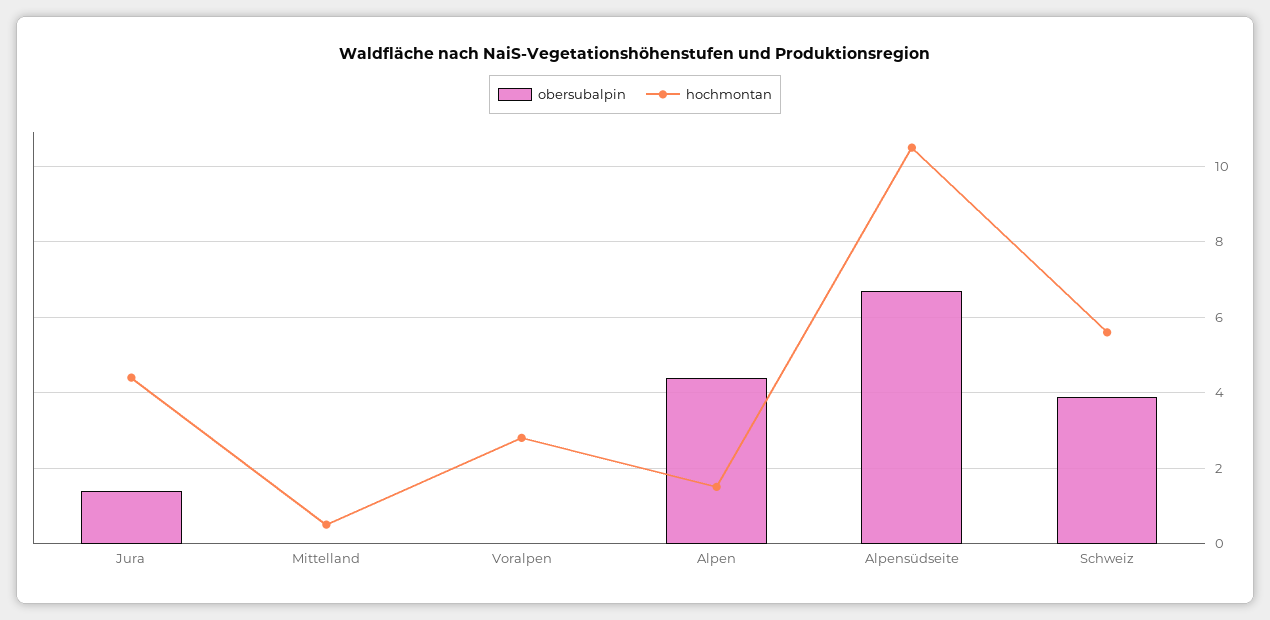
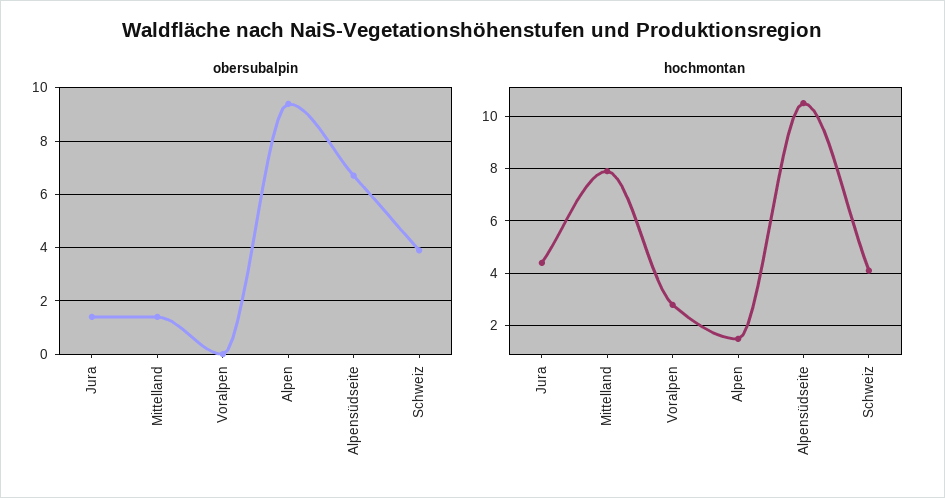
  {
    "obersubalpin": {
      "Jura": 1.5,
-     "Mittelland": 0,
+     "Mittelland": 1.5,
      "Voralpen": 0,
-     "Alpen": 4.5,
+     "Alpen": 9.5,
      "Alpensüdseite": 6.5,
      "Schweiz": 4
    },
    "hochmontan": {
      "Jura": 4.5,
-     "Mittelland": 0.5,
+     "Mittelland": 8,
      "Voralpen": 3,
      "Alpen": 1.5,
      "Alpensüdseite": 10.5,
-     "Schweiz": 5.5
+     "Schweiz": 4
    }
  }

